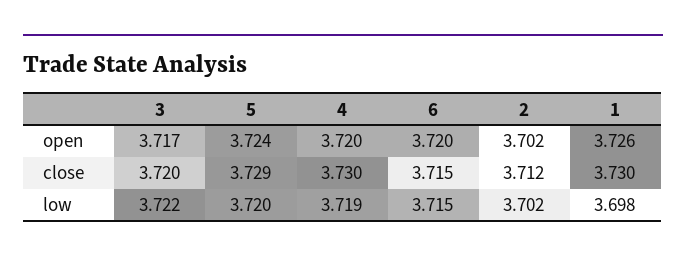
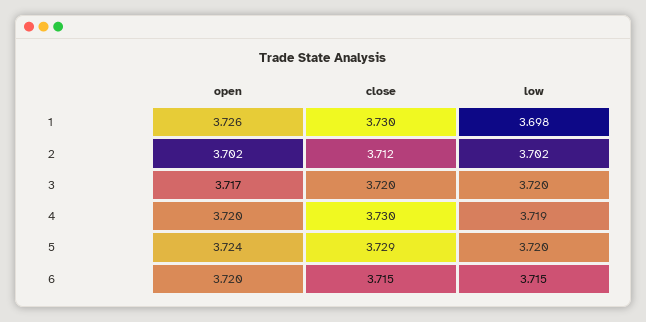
  {
    "3": {
      "open": 3.717,
      "close": 3.72,
-     "low": 3.722
+     "low": 3.72
    },
    "5": {
      "open": 3.724,
      "close": 3.729,
      "low": 3.72
    },
    "4": {
      "open": 3.72,
      "close": 3.73,
      "low": 3.719
    },
    "6": {
      "open": 3.72,
      "close": 3.715,
      "low": 3.715
    },
    "2": {
      "open": 3.702,
      "close": 3.712,
      "low": 3.702
    },
    "1": {
      "open": 3.726,
      "close": 3.73,
      "low": 3.698
    }
  }

